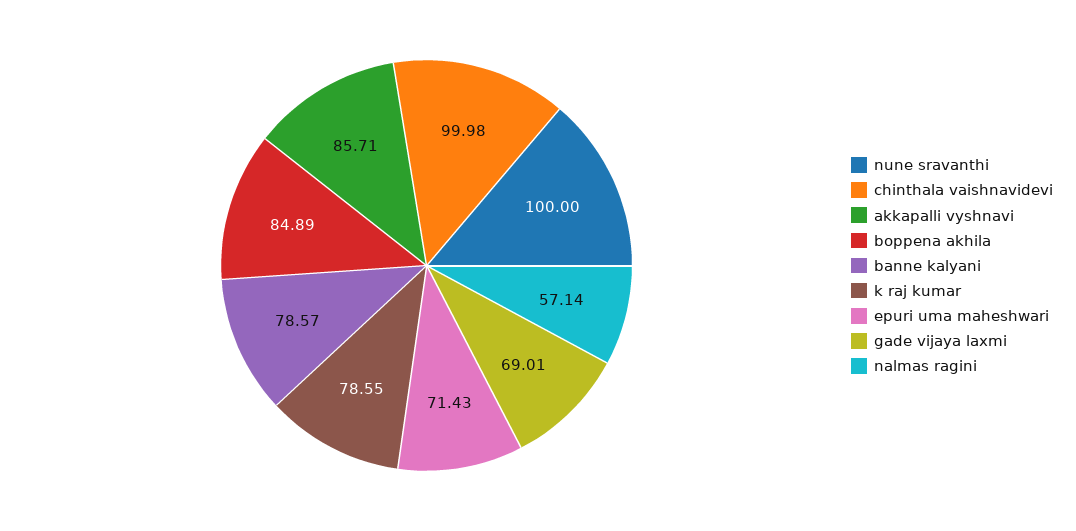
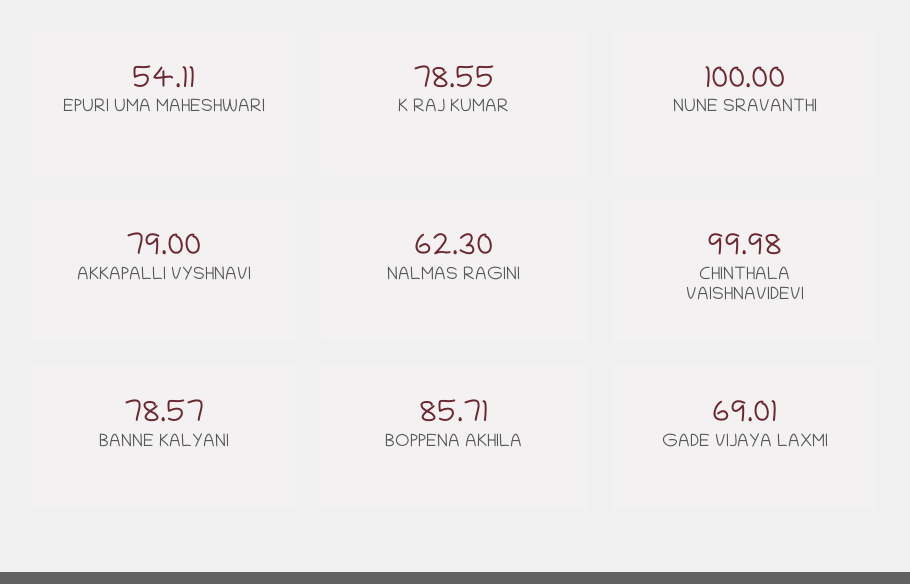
  {
    "nune sravanthi": 100,
    "chinthala vaishnavidevi": 99.98,
-   "akkapalli vyshnavi": 85.71,
+   "akkapalli vyshnavi": 79,
-   "boppena akhila": 84.89,
+   "boppena akhila": 85.71,
    "banne kalyani": 78.57,
    "k raj kumar": 78.55,
-   "epuri uma maheshwari": 71.43,
+   "epuri uma maheshwari": 54.11,
    "gade vijaya laxmi": 69.01,
-   "nalmas ragini": 57.14
+   "nalmas ragini": 62.3
  }

